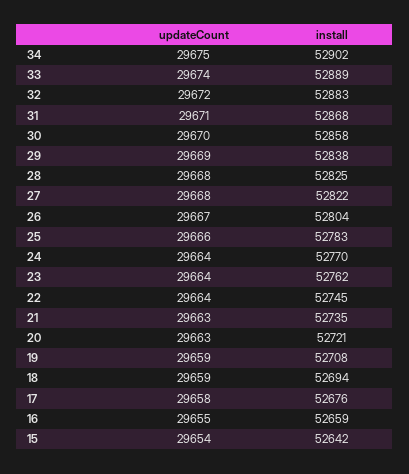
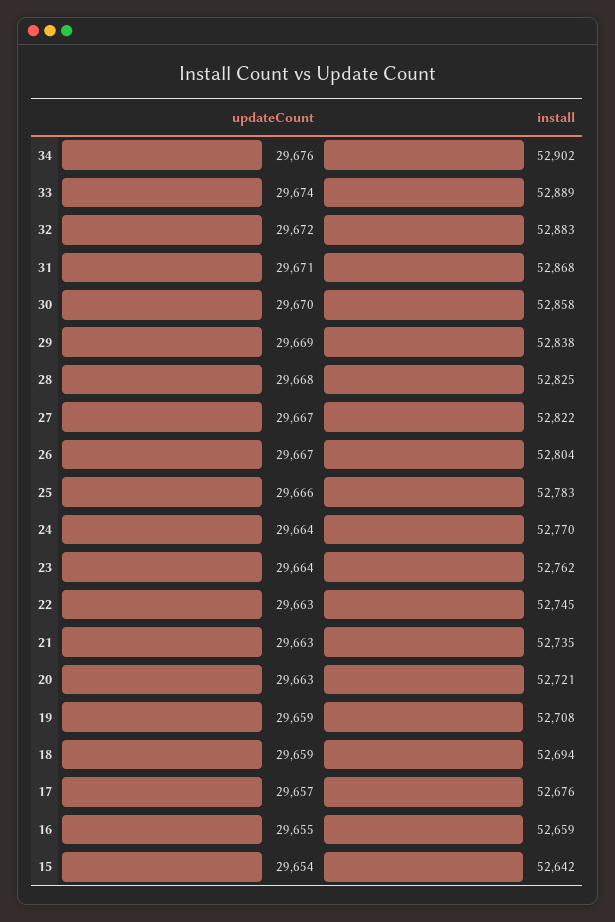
  {
    "updateCount": {
-     "34": 29675,
+     "34": 29676,
      "33": 29674,
      "32": 29672,
      "31": 29671,
      "30": 29670,
      "29": 29669,
      "28": 29668,
-     "27": 29668,
+     "27": 29667,
      "26": 29667,
      "25": 29666,
      "24": 29664,
      "23": 29664,
-     "22": 29664,
+     "22": 29663,
      "21": 29663,
      "20": 29663,
      "19": 29659,
      "18": 29659,
-     "17": 29658,
+     "17": 29657,
      "16": 29655,
      "15": 29654
    },
    "install": {
      "34": 52902,
      "33": 52889,
      "32": 52883,
      "31": 52868,
      "30": 52858,
      "29": 52838,
      "28": 52825,
      "27": 52822,
      "26": 52804,
      "25": 52783,
      "24": 52770,
      "23": 52762,
      "22": 52745,
      "21": 52735,
      "20": 52721,
      "19": 52708,
      "18": 52694,
      "17": 52676,
      "16": 52659,
      "15": 52642
    }
  }

